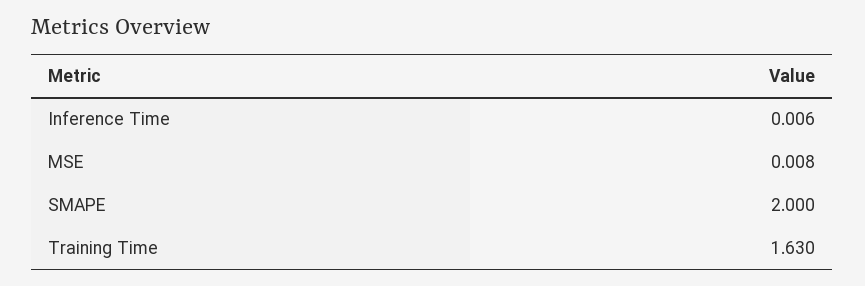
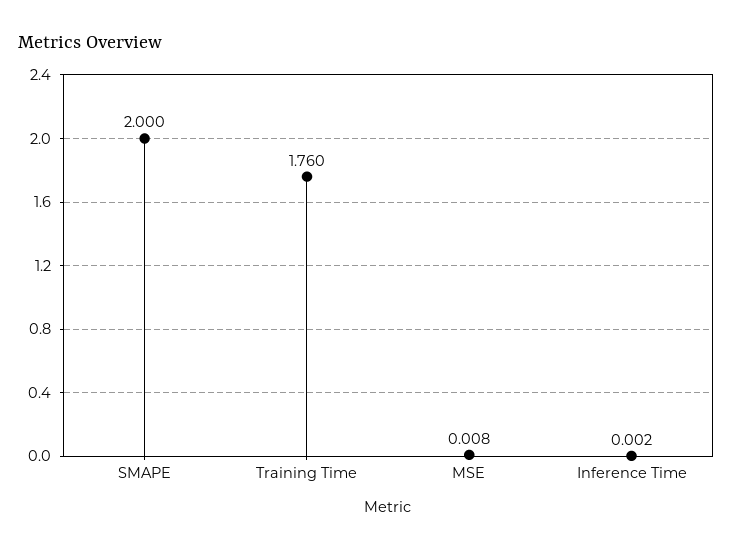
  {
-   "Inference Time": 0.006,
+   "Inference Time": 0.002,
    "MSE": 0.008,
    "SMAPE": 2,
-   "Training Time": 1.63
+   "Training Time": 1.76
  }

